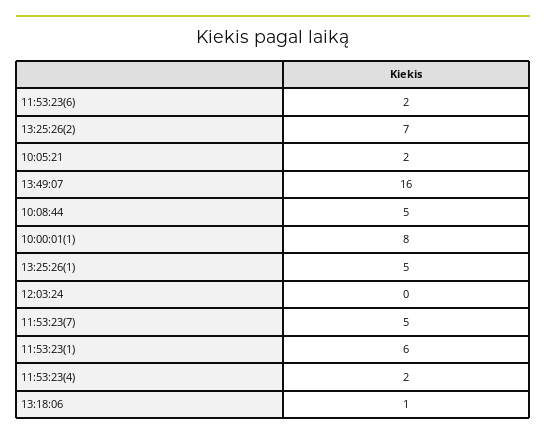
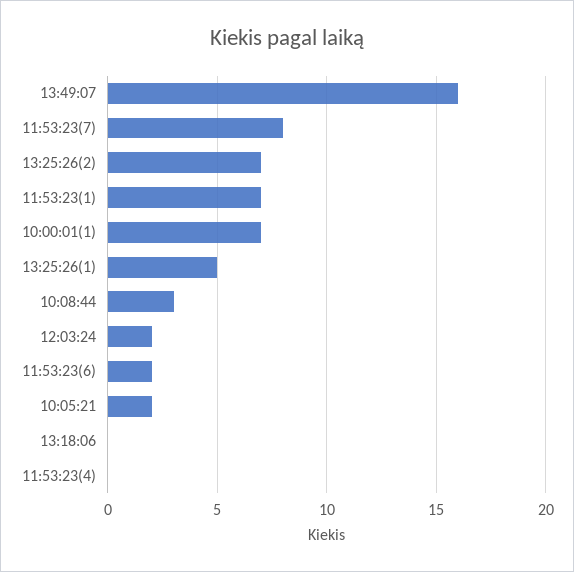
  {
    "11:53:23(6)": 2,
    "13:25:26(2)": 7,
    "10:05:21": 2,
    "13:49:07": 16,
-   "10:08:44": 5,
+   "10:08:44": 3,
-   "10:00:01(1)": 8,
+   "10:00:01(1)": 7,
    "13:25:26(1)": 5,
-   "12:03:24": 0,
+   "12:03:24": 2,
-   "11:53:23(7)": 5,
+   "11:53:23(7)": 8,
-   "11:53:23(1)": 6,
+   "11:53:23(1)": 7,
-   "11:53:23(4)": 2,
+   "11:53:23(4)": 0,
-   "13:18:06": 1
+   "13:18:06": 0
  }

